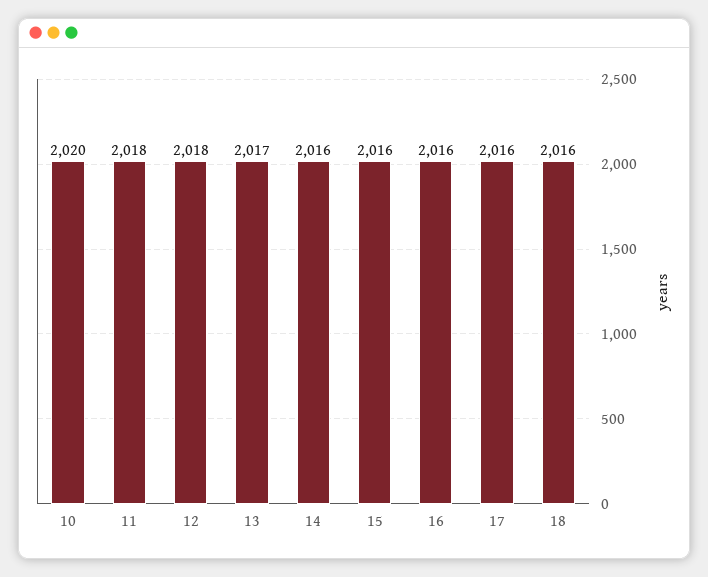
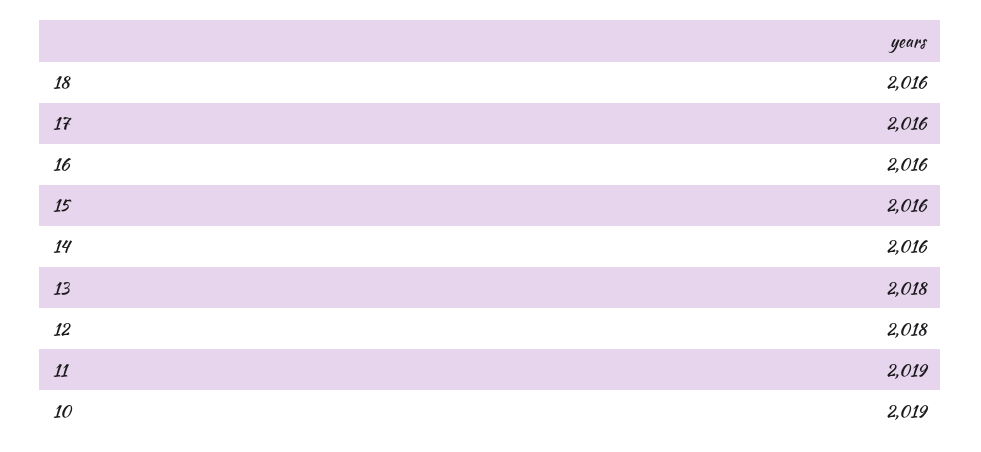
  {
-   "10": 2020,
+   "10": 2019,
-   "11": 2018,
+   "11": 2019,
    "12": 2018,
-   "13": 2017,
+   "13": 2018,
    "14": 2016,
    "15": 2016,
    "16": 2016,
    "17": 2016,
    "18": 2016
  }

